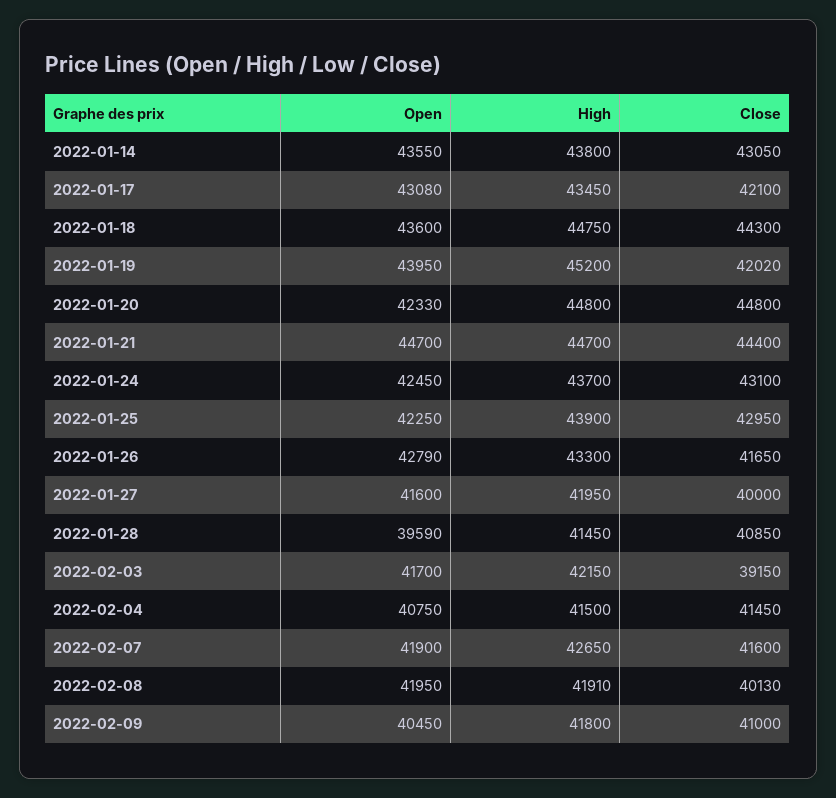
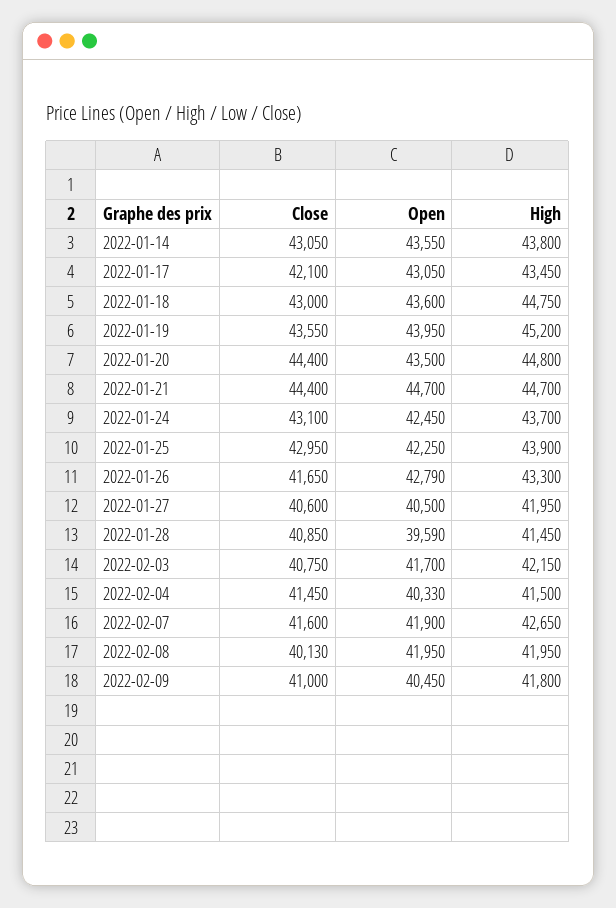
  {
    "Open": {
      "2022-01-14": 43550,
-     "2022-01-17": 43080,
+     "2022-01-17": 43050,
      "2022-01-18": 43600,
      "2022-01-19": 43950,
-     "2022-01-20": 42330,
+     "2022-01-20": 43500,
      "2022-01-21": 44700,
      "2022-01-24": 42450,
      "2022-01-25": 42250,
      "2022-01-26": 42790,
-     "2022-01-27": 41600,
+     "2022-01-27": 40500,
      "2022-01-28": 39590,
      "2022-02-03": 41700,
-     "2022-02-04": 40750,
+     "2022-02-04": 40330,
      "2022-02-07": 41900,
      "2022-02-08": 41950,
      "2022-02-09": 40450
    },
    "High": {
      "2022-01-14": 43800,
      "2022-01-17": 43450,
      "2022-01-18": 44750,
      "2022-01-19": 45200,
      "2022-01-20": 44800,
      "2022-01-21": 44700,
      "2022-01-24": 43700,
      "2022-01-25": 43900,
      "2022-01-26": 43300,
      "2022-01-27": 41950,
      "2022-01-28": 41450,
      "2022-02-03": 42150,
      "2022-02-04": 41500,
      "2022-02-07": 42650,
-     "2022-02-08": 41910,
+     "2022-02-08": 41950,
      "2022-02-09": 41800
    },
    "Close": {
      "2022-01-14": 43050,
      "2022-01-17": 42100,
-     "2022-01-18": 44300,
+     "2022-01-18": 43000,
-     "2022-01-19": 42020,
+     "2022-01-19": 43550,
-     "2022-01-20": 44800,
+     "2022-01-20": 44400,
      "2022-01-21": 44400,
      "2022-01-24": 43100,
      "2022-01-25": 42950,
      "2022-01-26": 41650,
-     "2022-01-27": 40000,
+     "2022-01-27": 40600,
      "2022-01-28": 40850,
-     "2022-02-03": 39150,
+     "2022-02-03": 40750,
      "2022-02-04": 41450,
      "2022-02-07": 41600,
      "2022-02-08": 40130,
      "2022-02-09": 41000
    }
  }

